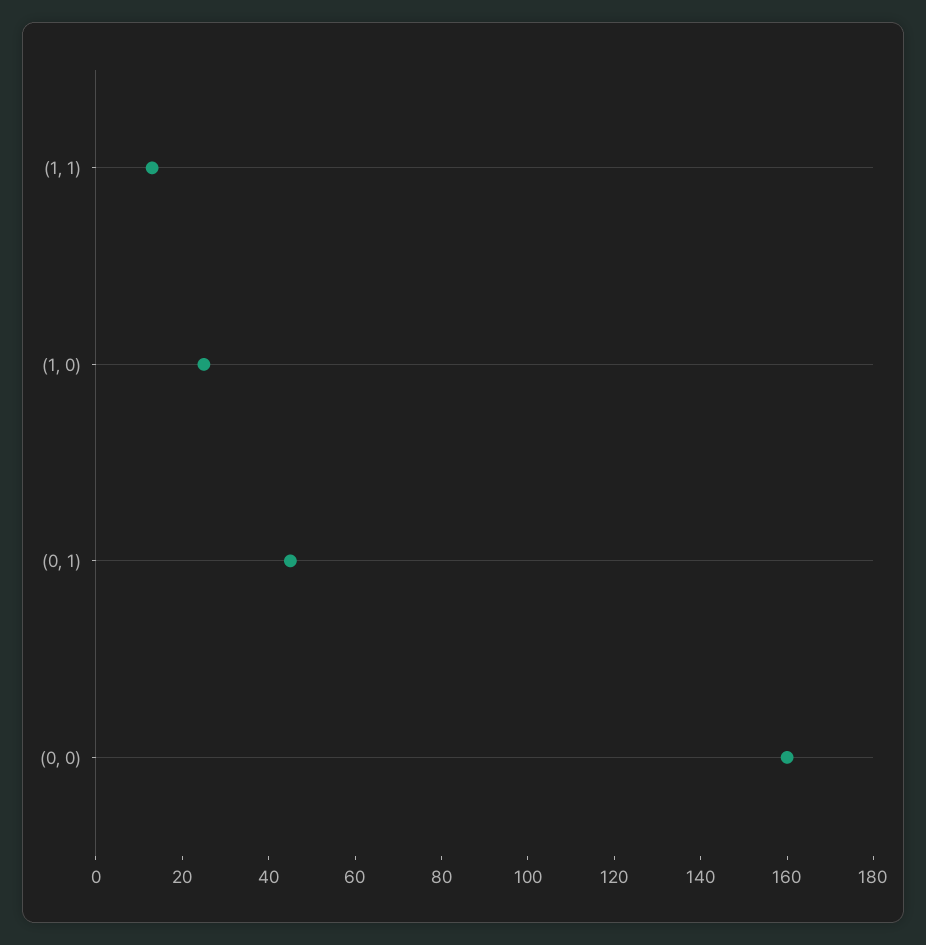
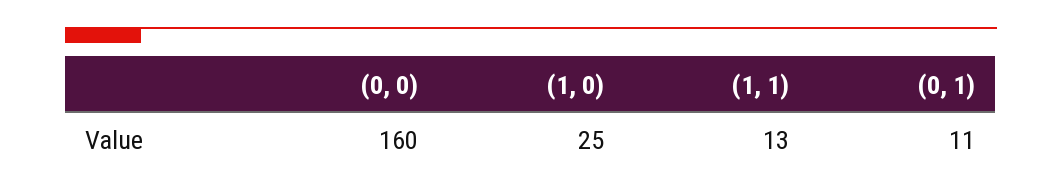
  {
    "(1, 1)": 13,
    "(1, 0)": 25,
-   "(0, 1)": 45,
+   "(0, 1)": 11,
    "(0, 0)": 160
  }

